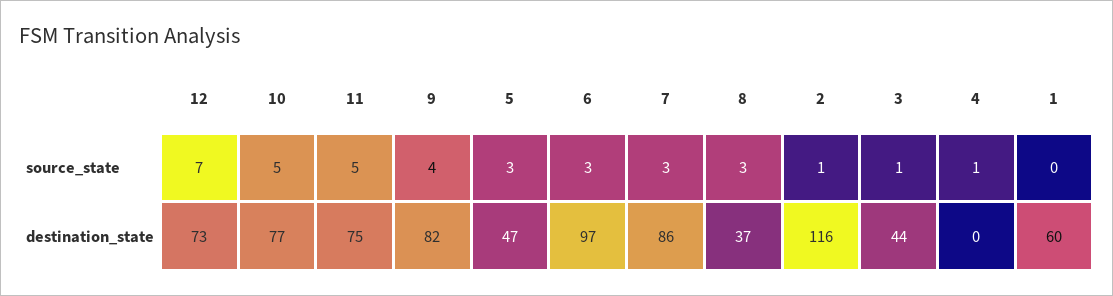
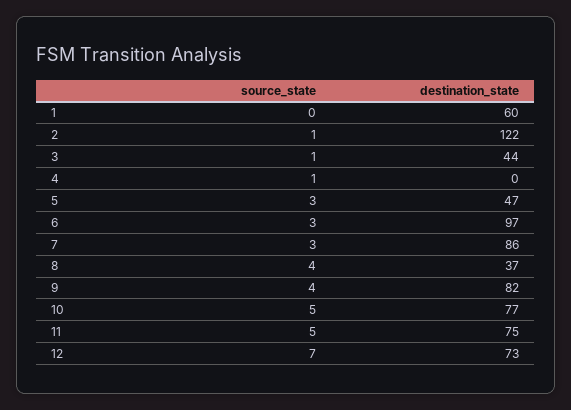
  {
    "12": {
      "source_state": 7,
      "destination_state": 73
    },
    "10": {
      "source_state": 5,
      "destination_state": 77
    },
    "11": {
      "source_state": 5,
      "destination_state": 75
    },
    "9": {
      "source_state": 4,
      "destination_state": 82
    },
    "5": {
      "source_state": 3,
      "destination_state": 47
    },
    "6": {
      "source_state": 3,
      "destination_state": 97
    },
    "7": {
      "source_state": 3,
      "destination_state": 86
    },
    "8": {
-     "source_state": 3,
+     "source_state": 4,
      "destination_state": 37
    },
    "2": {
      "source_state": 1,
-     "destination_state": 116
+     "destination_state": 122
    },
    "3": {
      "source_state": 1,
      "destination_state": 44
    },
    "4": {
      "source_state": 1,
      "destination_state": 0
    },
    "1": {
      "source_state": 0,
      "destination_state": 60
    }
  }

